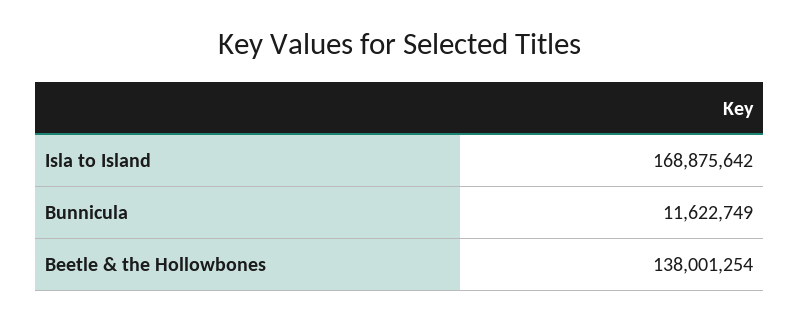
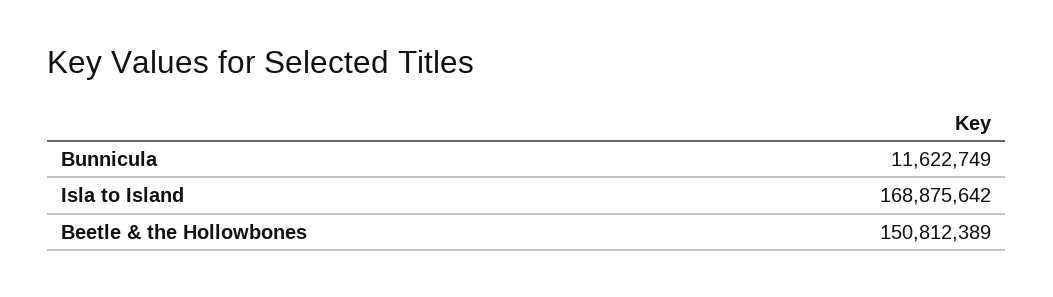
  {
    "Isla to Island": 168875642,
    "Bunnicula": 11622749,
-   "Beetle & the Hollowbones": 138001254
+   "Beetle & the Hollowbones": 150812389
  }

